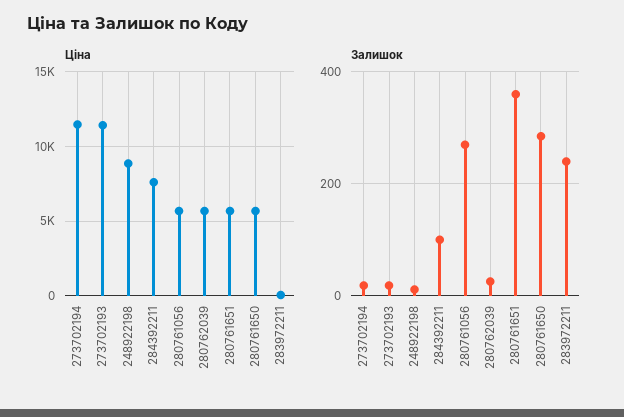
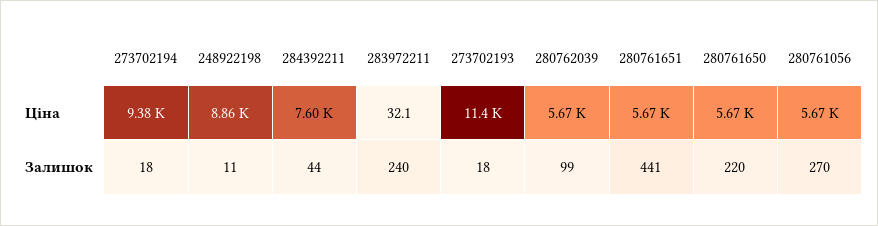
  {
    "Ціна": {
-     "273702194": 11500,
+     "273702194": 9380,
      "273702193": 11400,
      "248922198": 8860,
      "284392211": 7600,
      "280761056": 5670,
      "280762039": 5670,
      "280761651": 5670,
      "280761650": 5670,
      "283972211": 32.1
    },
    "Залишок": {
      "273702194": 18,
      "273702193": 18,
      "248922198": 11,
-     "284392211": 100,
+     "284392211": 44,
      "280761056": 270,
-     "280762039": 20,
+     "280762039": 99,
-     "280761651": 360,
+     "280761651": 441,
-     "280761650": 280,
+     "280761650": 220,
      "283972211": 240
    }
  }

